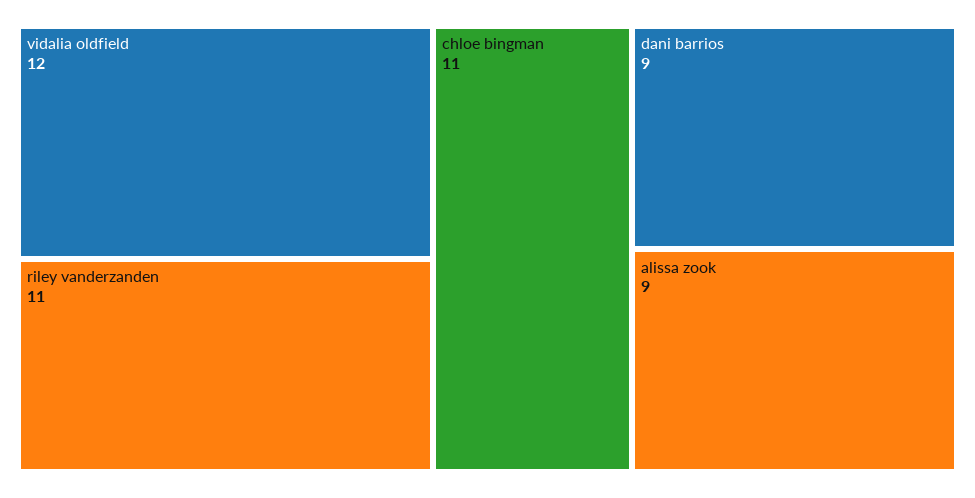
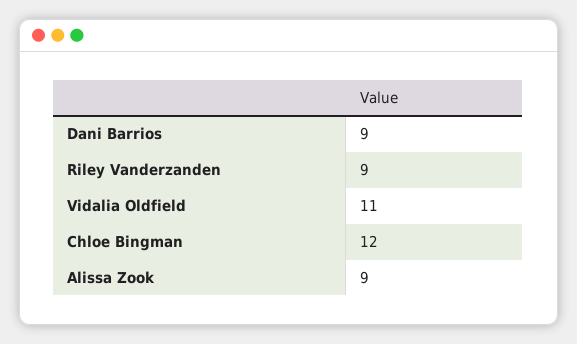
  {
-   "vidalia oldfield": 12,
+   "vidalia oldfield": 11,
-   "riley vanderzanden": 11,
+   "riley vanderzanden": 9,
-   "chloe bingman": 11,
+   "chloe bingman": 12,
    "dani barrios": 9,
    "alissa zook": 9
  }

